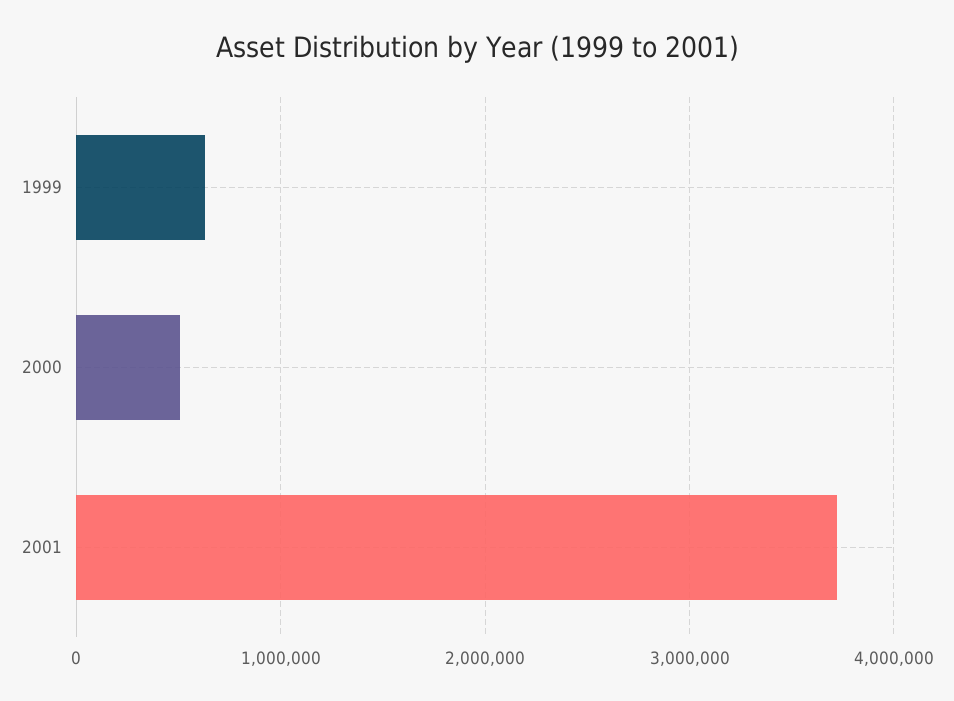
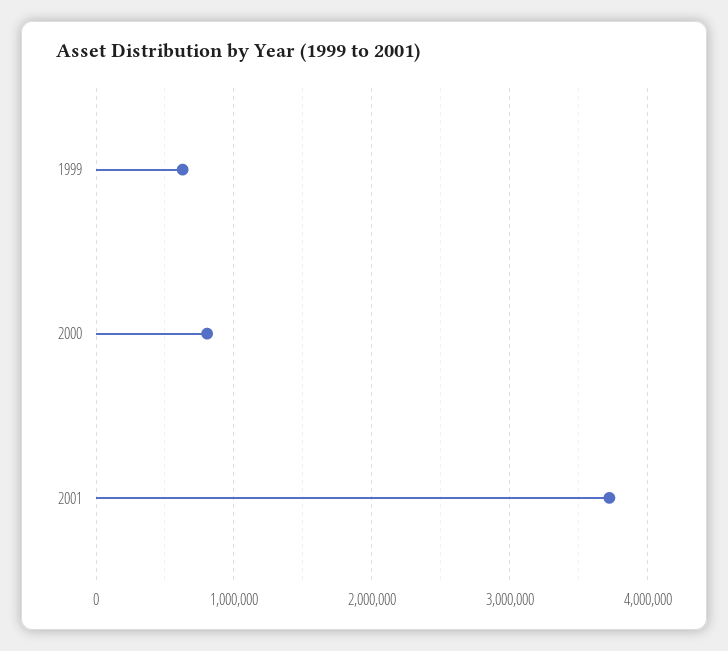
  {
    "1999": 600000,
-   "2000": 500000,
+   "2000": 800000,
    "2001": 3700000
  }

